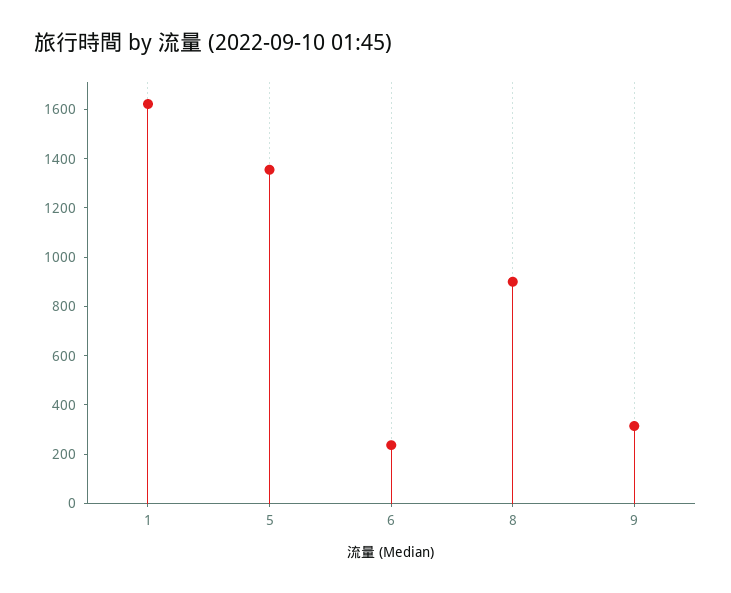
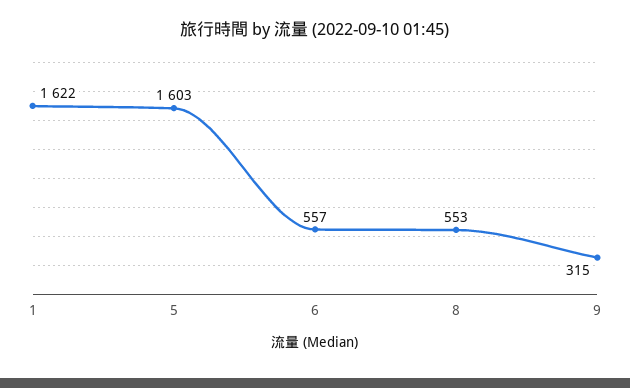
  {
    "1": 1622,
-   "5": 1350,
+   "5": 1603,
-   "6": 250,
+   "6": 557,
-   "8": 900,
+   "8": 553,
    "9": 315
  }

